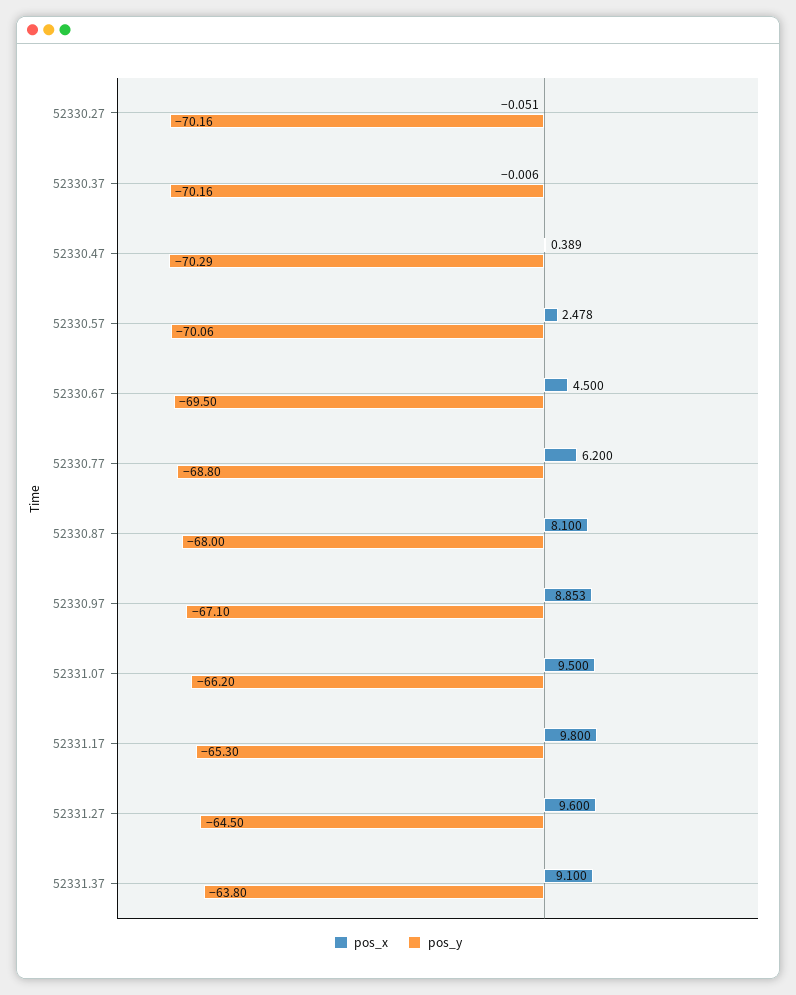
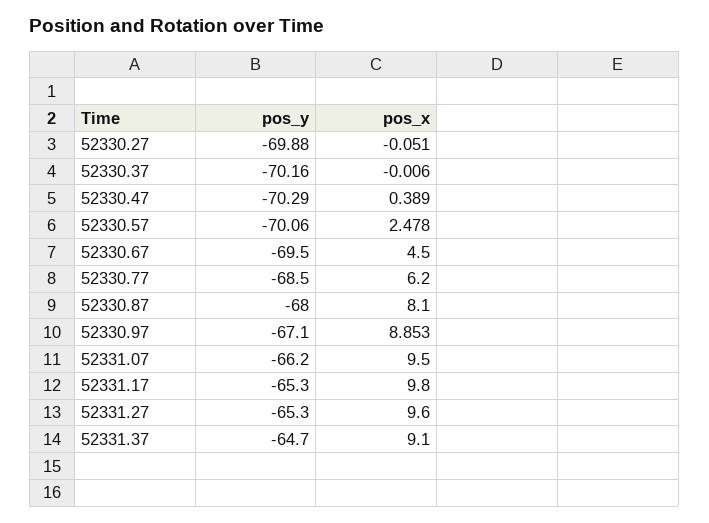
  {
    "pos_x": {
      "52330.27": -0.051,
      "52330.37": -0.006,
      "52330.47": 0.389,
      "52330.57": 2.478,
      "52330.67": 4.5,
      "52330.77": 6.2,
      "52330.87": 8.1,
      "52330.97": 8.853,
      "52331.07": 9.5,
      "52331.17": 9.8,
      "52331.27": 9.6,
      "52331.37": 9.1
    },
    "pos_y": {
-     "52330.27": -70.16,
+     "52330.27": -69.88,
      "52330.37": -70.16,
      "52330.47": -70.29,
      "52330.57": -70.06,
      "52330.67": -69.5,
-     "52330.77": -68.8,
+     "52330.77": -68.5,
      "52330.87": -68,
      "52330.97": -67.1,
      "52331.07": -66.2,
      "52331.17": -65.3,
-     "52331.27": -64.5,
+     "52331.27": -65.3,
-     "52331.37": -63.8
+     "52331.37": -64.7
    }
  }

